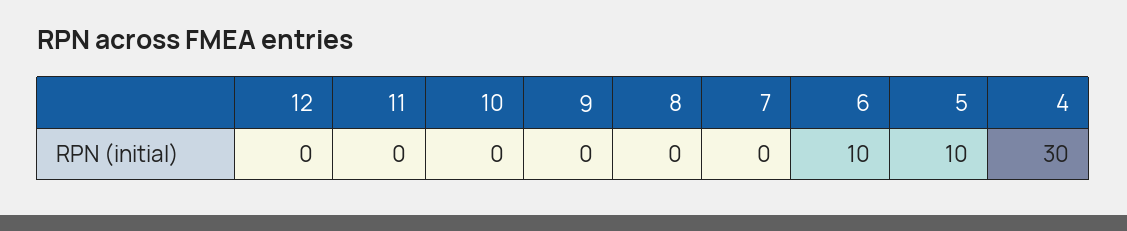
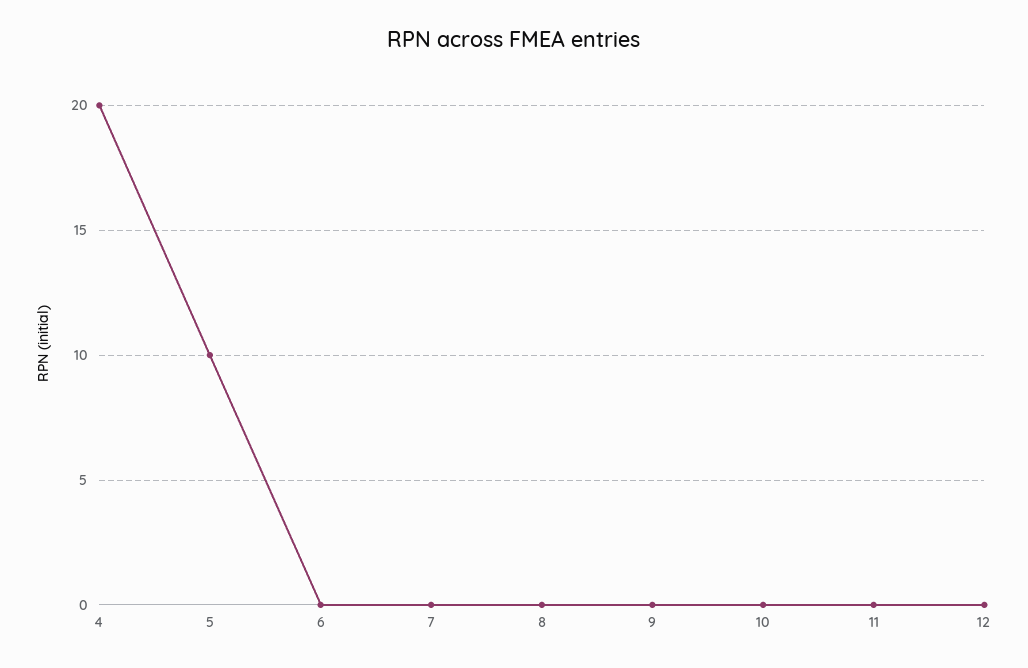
  {
    "12": 0,
    "11": 0,
    "10": 0,
    "9": 0,
    "8": 0,
    "7": 0,
-   "6": 10,
+   "6": 0,
    "5": 10,
-   "4": 30
+   "4": 20
  }

